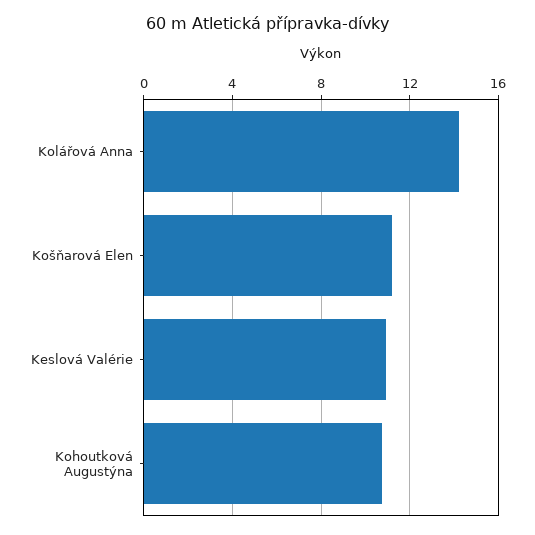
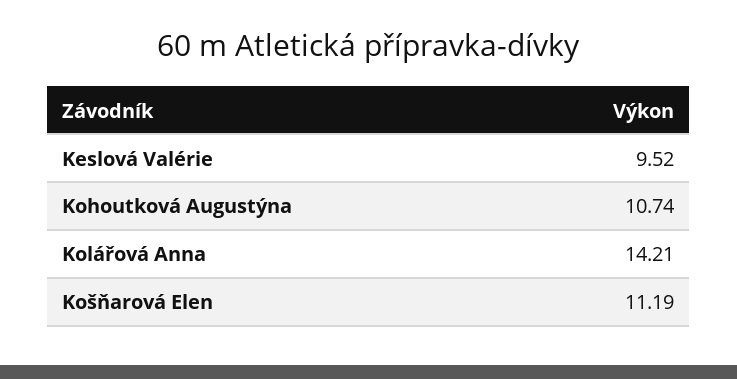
  {
    "Kolářová Anna": 14.21,
    "Košňarová Elen": 11.19,
-   "Keslová Valérie": 11,
+   "Keslová Valérie": 9.52,
    "Kohoutková Augustýna": 10.74
  }

